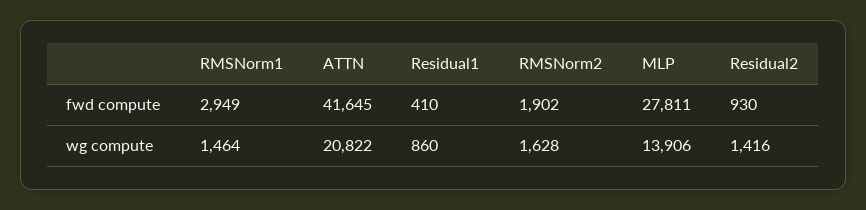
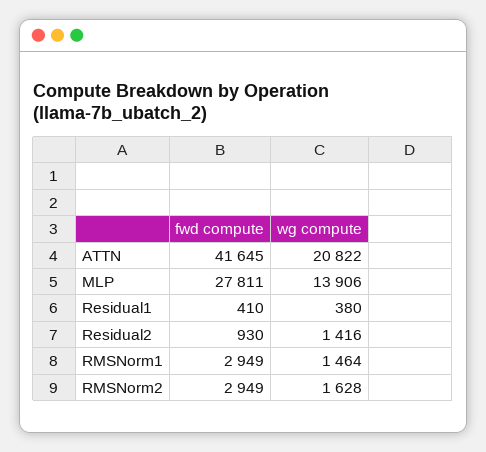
  {
    "RMSNorm1": {
      "fwd compute": 2949,
      "wg compute": 1464
    },
    "ATTN": {
      "fwd compute": 41645,
      "wg compute": 20822
    },
    "Residual1": {
      "fwd compute": 410,
-     "wg compute": 860
+     "wg compute": 380
    },
    "RMSNorm2": {
-     "fwd compute": 1902,
+     "fwd compute": 2949,
      "wg compute": 1628
    },
    "MLP": {
      "fwd compute": 27811,
      "wg compute": 13906
    },
    "Residual2": {
      "fwd compute": 930,
      "wg compute": 1416
    }
  }

